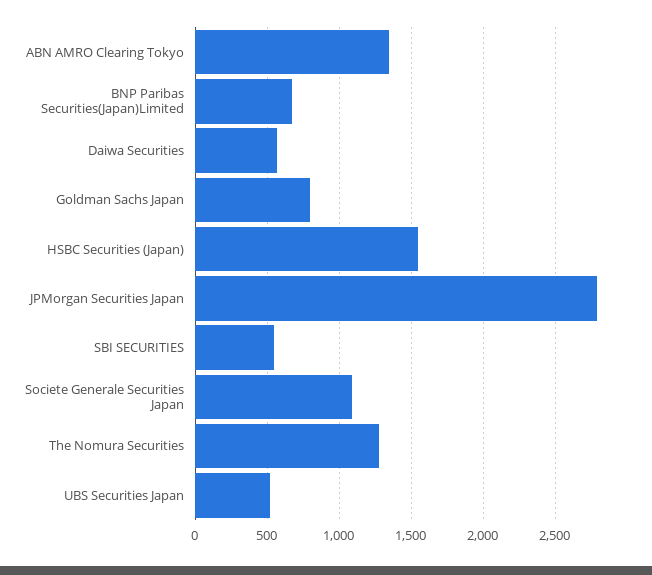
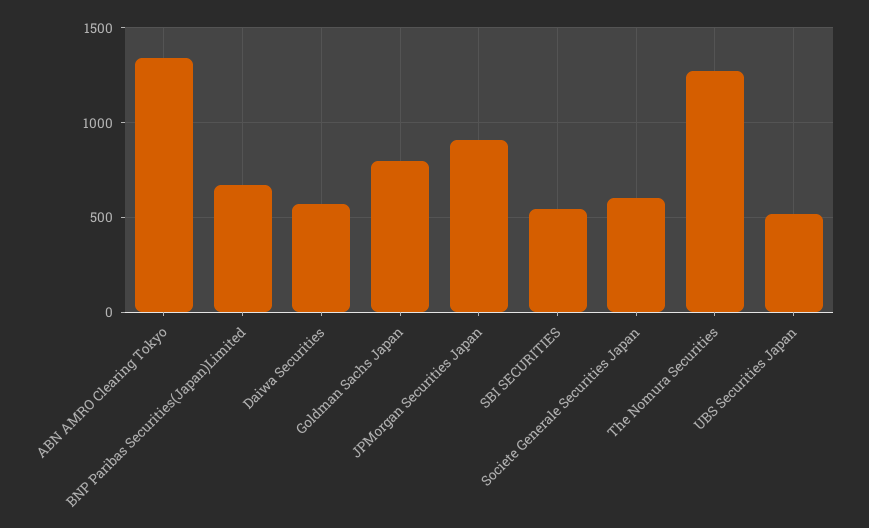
  {
    "ABN AMRO Clearing Tokyo": 1350,
    "BNP Paribas Securities(Japan)Limited": 650,
    "Daiwa Securities": 550,
    "Goldman Sachs Japan": 800,
-   "HSBC Securities (Japan)": 1550,
-   "JPMorgan Securities Japan": 2800,
+   "JPMorgan Securities Japan": 900,
    "SBI SECURITIES": 550,
-   "Societe Generale Securities Japan": 1100,
+   "Societe Generale Securities Japan": 600,
    "The Nomura Securities": 1250,
    "UBS Securities Japan": 500
  }

